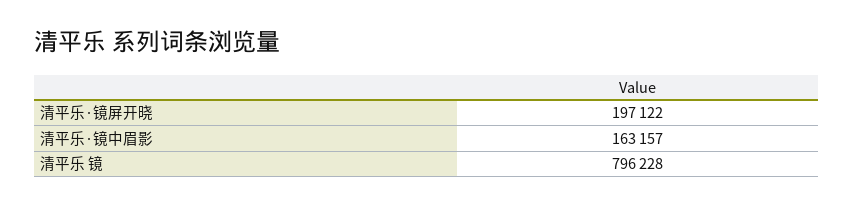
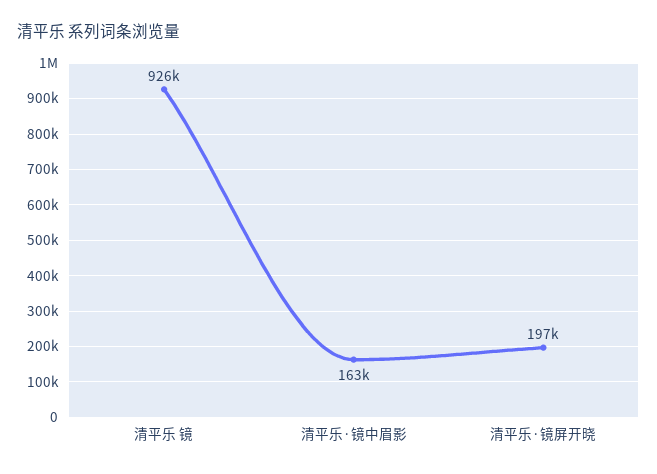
  {
    "清平乐·镜屏开晓": 197122,
    "清平乐·镜中眉影": 163157,
-   "清平乐 镜": 796228
+   "清平乐 镜": 926000
  }

